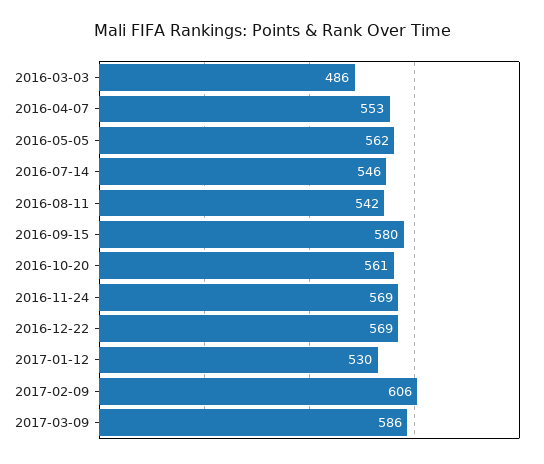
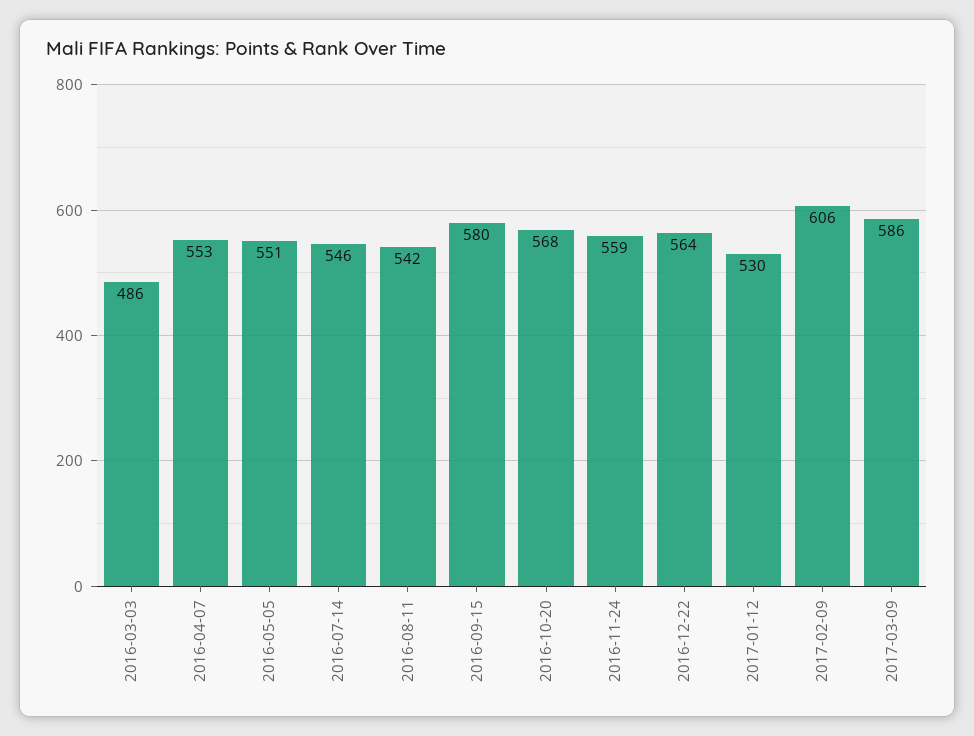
  {
    "2016-03-03": 486,
    "2016-04-07": 553,
-   "2016-05-05": 562,
+   "2016-05-05": 551,
    "2016-07-14": 546,
    "2016-08-11": 542,
    "2016-09-15": 580,
-   "2016-10-20": 561,
+   "2016-10-20": 568,
-   "2016-11-24": 569,
+   "2016-11-24": 559,
-   "2016-12-22": 569,
+   "2016-12-22": 564,
    "2017-01-12": 530,
    "2017-02-09": 606,
    "2017-03-09": 586
  }

